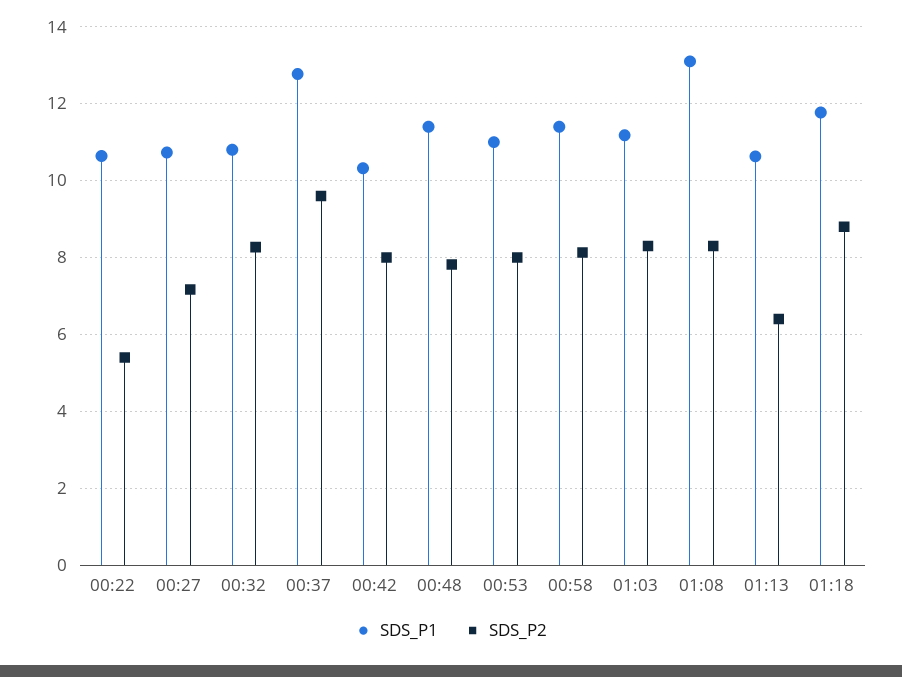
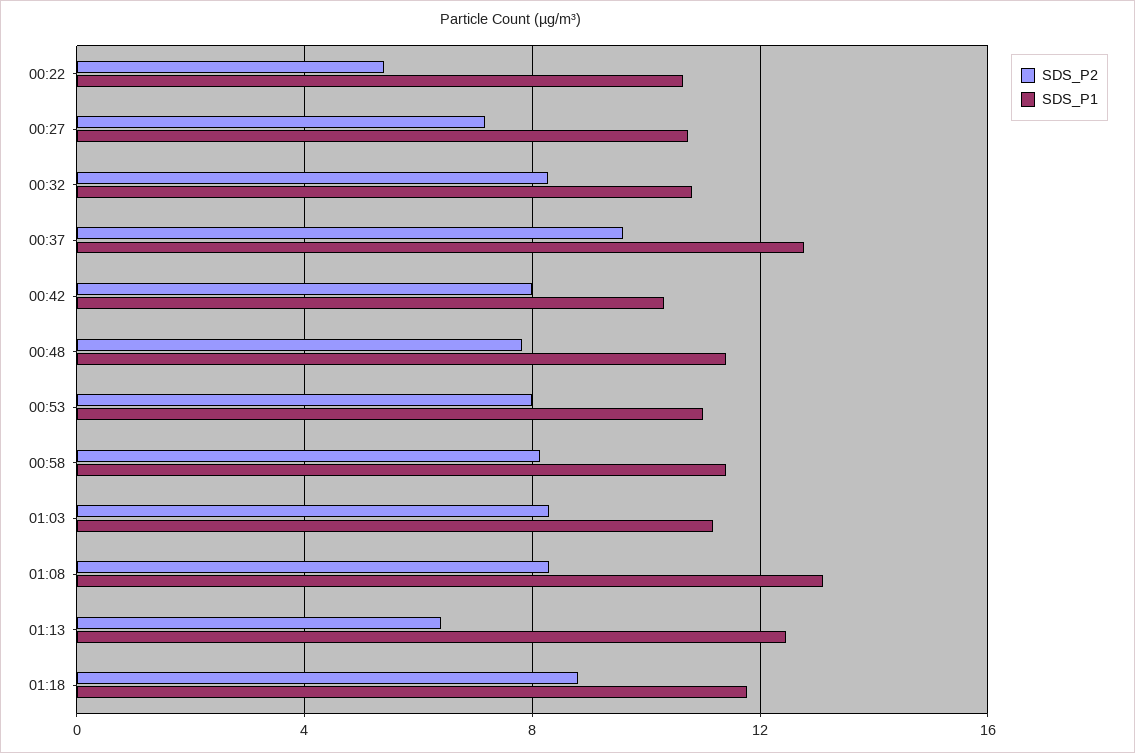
  {
    "SDS_P1": {
      "00:22": 10.6,
      "00:27": 10.8,
      "00:32": 10.8,
      "00:37": 12.8,
      "00:42": 10.4,
      "00:48": 11.4,
      "00:53": 11,
      "00:58": 11.4,
      "01:03": 11.2,
      "01:08": 13.2,
-     "01:13": 10.6,
+     "01:13": 12.5,
      "01:18": 11.8
    },
    "SDS_P2": {
      "00:22": 5.4,
      "00:27": 7.2,
      "00:32": 8.2,
      "00:37": 9.6,
      "00:42": 8,
      "00:48": 7.8,
      "00:53": 8,
      "00:58": 8.2,
      "01:03": 8.4,
      "01:08": 8.4,
      "01:13": 6.4,
      "01:18": 8.8
    }
  }

